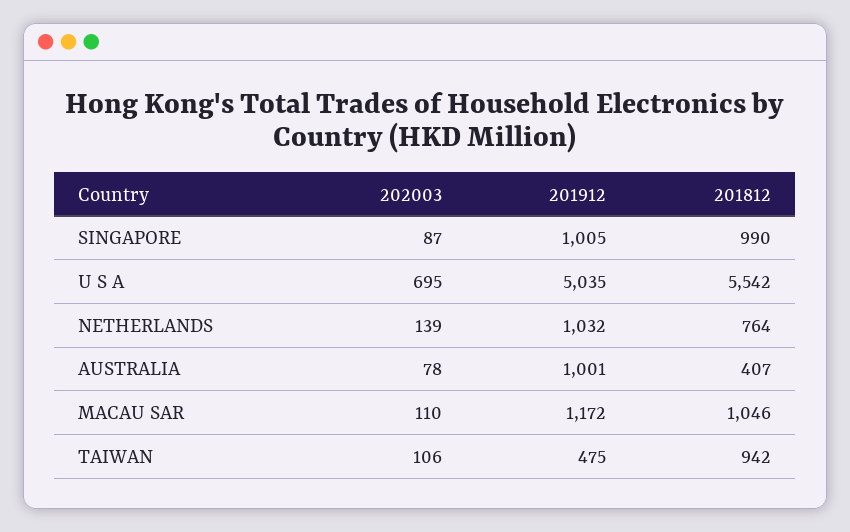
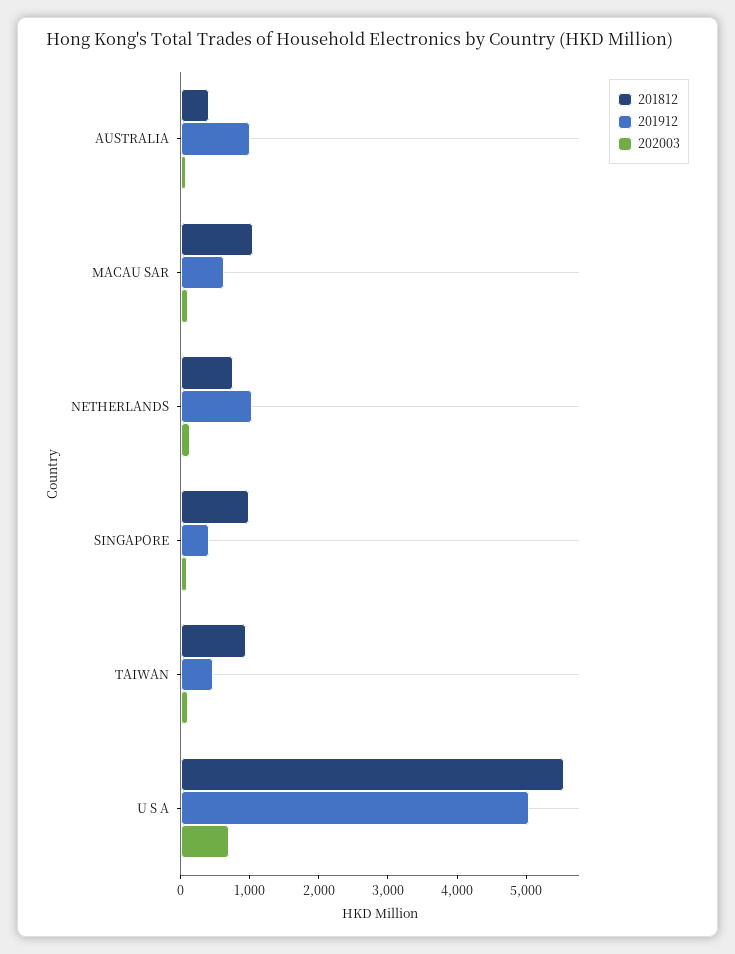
  {
    "202003": {
      "SINGAPORE": 87,
      "U S A": 695,
      "NETHERLANDS": 139,
      "AUSTRALIA": 78,
      "MACAU SAR": 110,
      "TAIWAN": 106
    },
    "201912": {
-     "SINGAPORE": 1005,
+     "SINGAPORE": 400,
      "U S A": 5035,
      "NETHERLANDS": 1032,
      "AUSTRALIA": 1001,
-     "MACAU SAR": 1172,
+     "MACAU SAR": 600,
      "TAIWAN": 475
    },
    "201812": {
      "SINGAPORE": 990,
      "U S A": 5542,
      "NETHERLANDS": 764,
      "AUSTRALIA": 407,
      "MACAU SAR": 1046,
      "TAIWAN": 942
    }
  }

